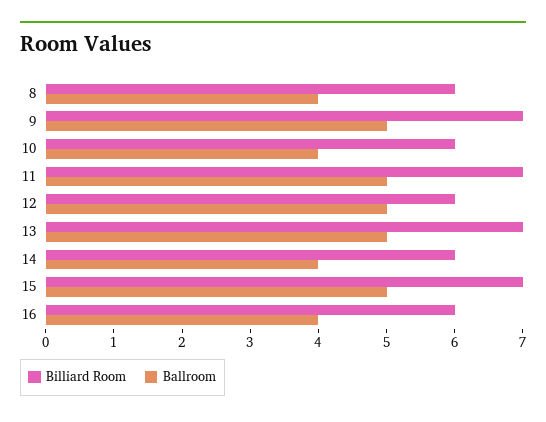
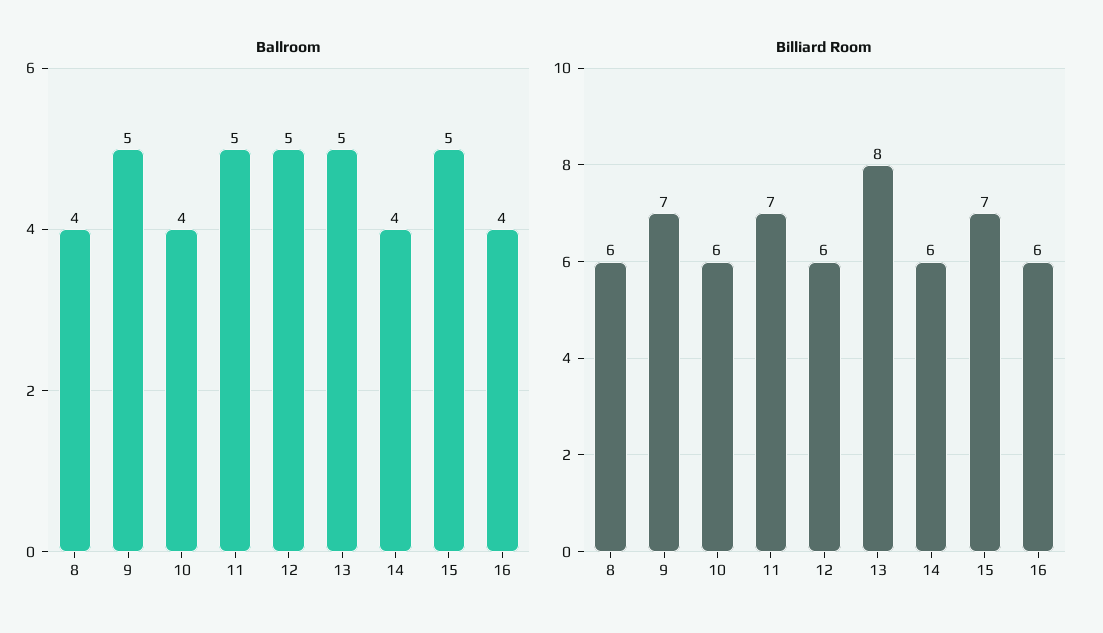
  {
    "Billiard Room": {
      "8": 6,
      "9": 7,
      "10": 6,
      "11": 7,
      "12": 6,
-     "13": 7,
+     "13": 8,
      "14": 6,
      "15": 7,
      "16": 6
    },
    "Ballroom": {
      "8": 4,
      "9": 5,
      "10": 4,
      "11": 5,
      "12": 5,
      "13": 5,
      "14": 4,
      "15": 5,
      "16": 4
    }
  }

